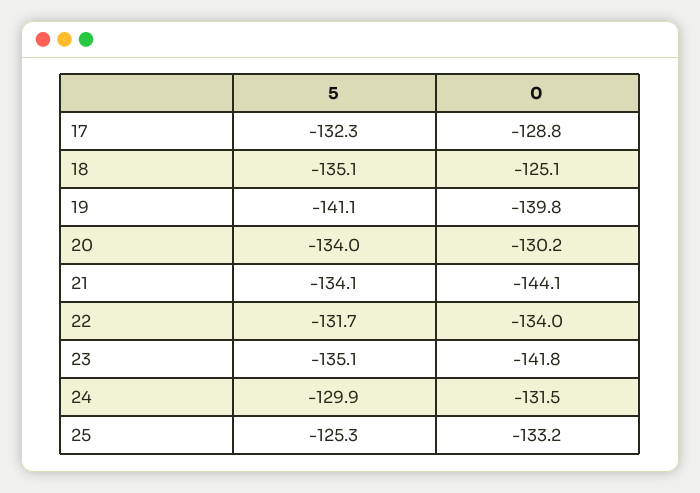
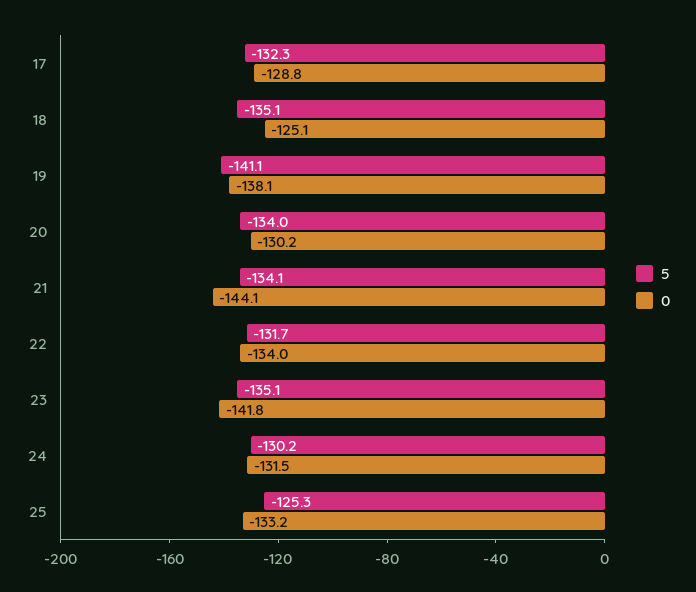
  {
    "5": {
      "17": -132.3,
      "18": -135.1,
      "19": -141.1,
      "20": -134,
      "21": -134.1,
      "22": -131.7,
      "23": -135.1,
-     "24": -129.9,
+     "24": -130.2,
      "25": -125.3
    },
    "0": {
      "17": -128.8,
      "18": -125.1,
-     "19": -139.8,
+     "19": -138.1,
      "20": -130.2,
      "21": -144.1,
      "22": -134,
      "23": -141.8,
      "24": -131.5,
      "25": -133.2
    }
  }

